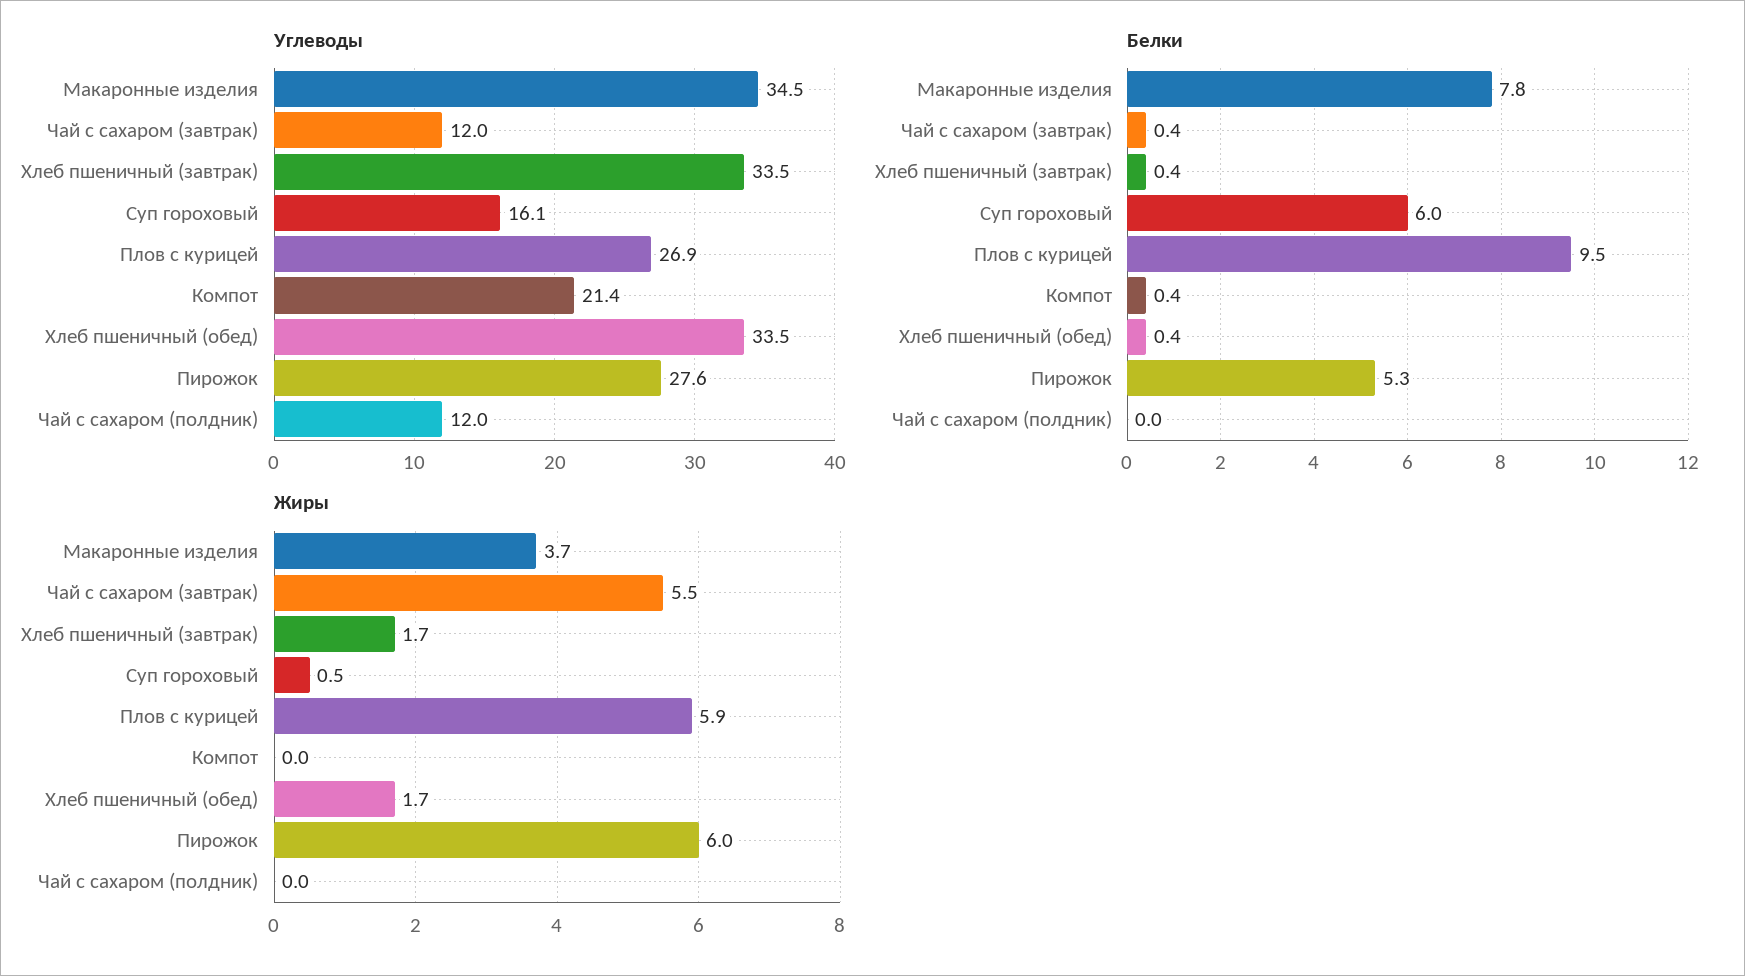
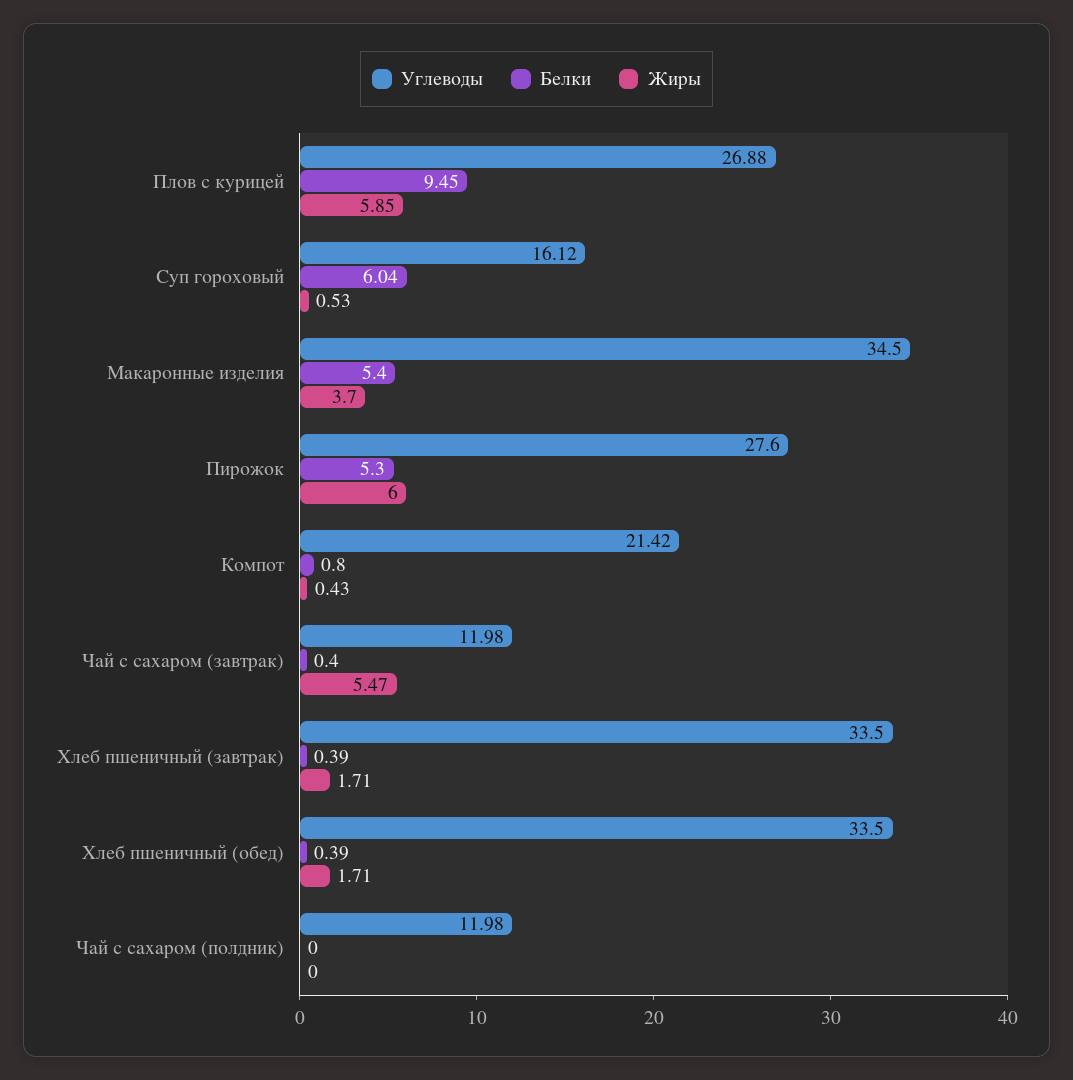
  {
    "Углеводы": {
      "Макаронные изделия": 34.5,
      "Чай с сахаром (завтрак)": 11.98,
      "Хлеб пшеничный (завтрак)": 33.5,
      "Суп гороховый": 16.12,
      "Плов с курицей": 26.88,
      "Компот": 21.42,
      "Хлеб пшеничный (обед)": 33.5,
      "Пирожок": 27.6,
      "Чай с сахаром (полдник)": 11.98
    },
    "Белки": {
-     "Макаронные изделия": 7.8,
+     "Макаронные изделия": 5.4,
      "Чай с сахаром (завтрак)": 0.4,
      "Хлеб пшеничный (завтрак)": 0.39,
      "Суп гороховый": 6.04,
      "Плов с курицей": 9.45,
-     "Компот": 0.4,
+     "Компот": 0.8,
      "Хлеб пшеничный (обед)": 0.39,
      "Пирожок": 5.3,
      "Чай с сахаром (полдник)": 0
    },
    "Жиры": {
      "Макаронные изделия": 3.7,
      "Чай с сахаром (завтрак)": 5.47,
      "Хлеб пшеничный (завтрак)": 1.71,
      "Суп гороховый": 0.53,
      "Плов с курицей": 5.85,
-     "Компот": 0,
+     "Компот": 0.43,
      "Хлеб пшеничный (обед)": 1.71,
      "Пирожок": 6,
      "Чай с сахаром (полдник)": 0
    }
  }

